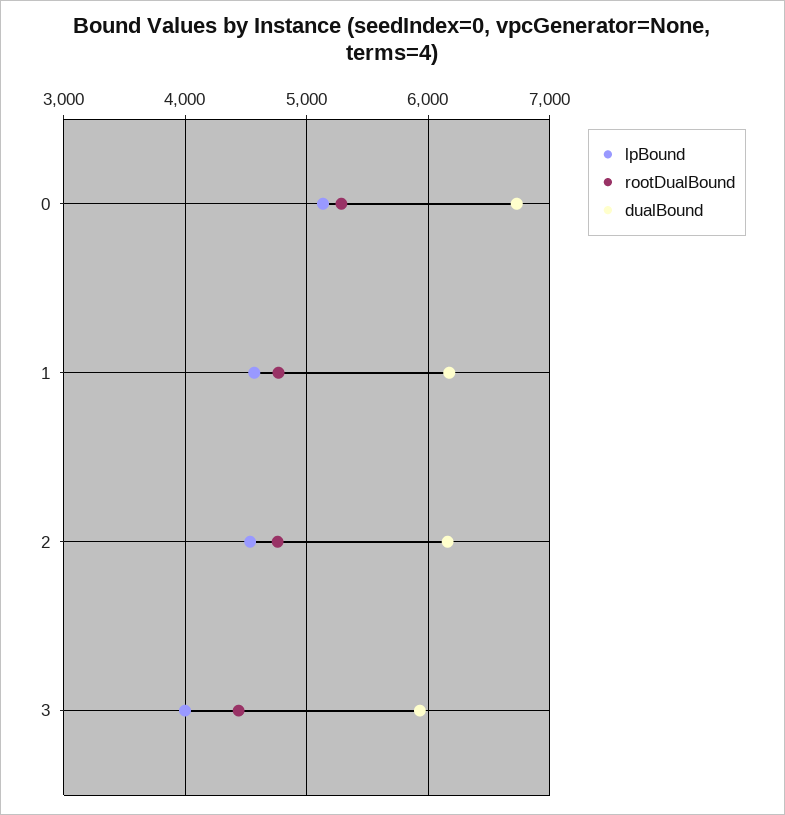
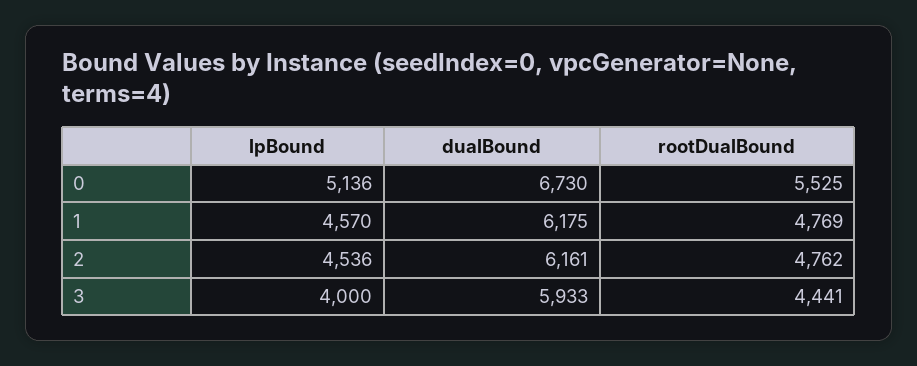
  {
    "lpBound": {
      "0": 5136,
      "1": 4570,
      "2": 4536,
      "3": 4000
    },
    "rootDualBound": {
-     "0": 5300,
+     "0": 5525,
      "1": 4769,
      "2": 4762,
      "3": 4441
    },
    "dualBound": {
      "0": 6730,
      "1": 6175,
      "2": 6161,
      "3": 5933
    }
  }

